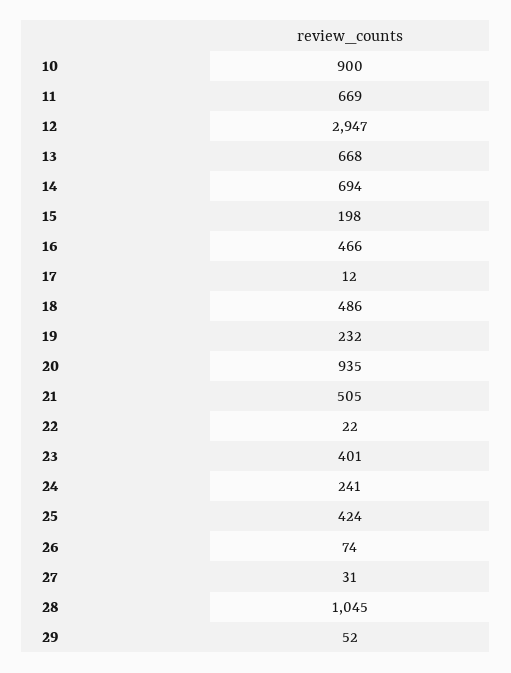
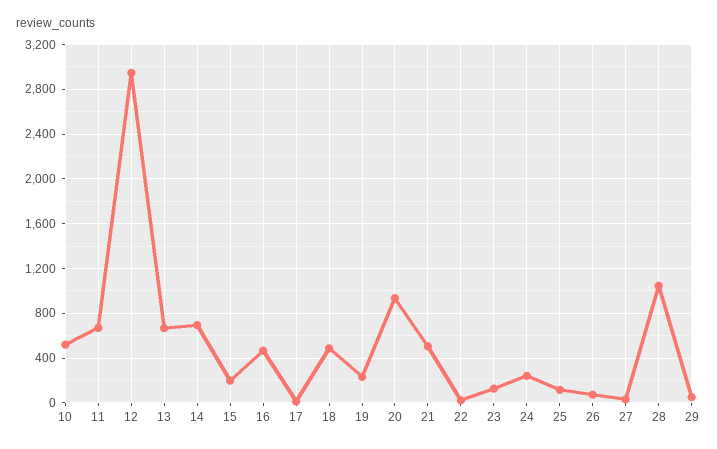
  {
-   "10": 900,
+   "10": 500,
    "11": 669,
    "12": 2947,
    "13": 668,
    "14": 694,
    "15": 198,
    "16": 466,
    "17": 12,
    "18": 486,
    "19": 232,
    "20": 935,
    "21": 505,
    "22": 22,
-   "23": 401,
+   "23": 100,
    "24": 241,
-   "25": 424,
+   "25": 100,
    "26": 74,
    "27": 31,
    "28": 1045,
    "29": 52
  }

